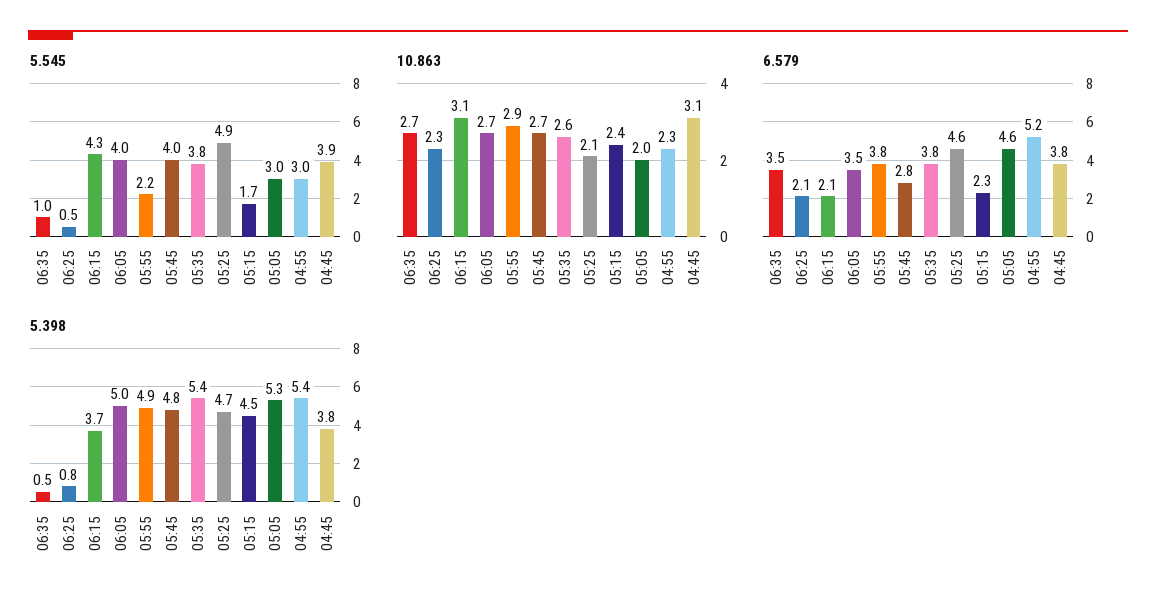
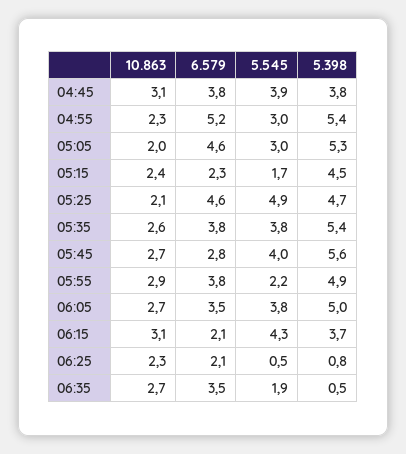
  {
    "5.545": {
-     "06:35": 1,
+     "06:35": 1.9,
      "06:25": 0.5,
      "06:15": 4.3,
-     "06:05": 4,
+     "06:05": 3.8,
      "05:55": 2.2,
      "05:45": 4,
      "05:35": 3.8,
      "05:25": 4.9,
      "05:15": 1.7,
      "05:05": 3,
      "04:55": 3,
      "04:45": 3.9
    },
    "10.863": {
      "06:35": 2.7,
      "06:25": 2.3,
      "06:15": 3.1,
      "06:05": 2.7,
      "05:55": 2.9,
      "05:45": 2.7,
      "05:35": 2.6,
      "05:25": 2.1,
      "05:15": 2.4,
      "05:05": 2,
      "04:55": 2.3,
      "04:45": 3.1
    },
    "6.579": {
      "06:35": 3.5,
      "06:25": 2.1,
      "06:15": 2.1,
      "06:05": 3.5,
      "05:55": 3.8,
      "05:45": 2.8,
      "05:35": 3.8,
      "05:25": 4.6,
      "05:15": 2.3,
      "05:05": 4.6,
      "04:55": 5.2,
      "04:45": 3.8
    },
    "5.398": {
      "06:35": 0.5,
      "06:25": 0.8,
      "06:15": 3.7,
      "06:05": 5,
      "05:55": 4.9,
-     "05:45": 4.8,
+     "05:45": 5.6,
      "05:35": 5.4,
      "05:25": 4.7,
      "05:15": 4.5,
      "05:05": 5.3,
      "04:55": 5.4,
      "04:45": 3.8
    }
  }

